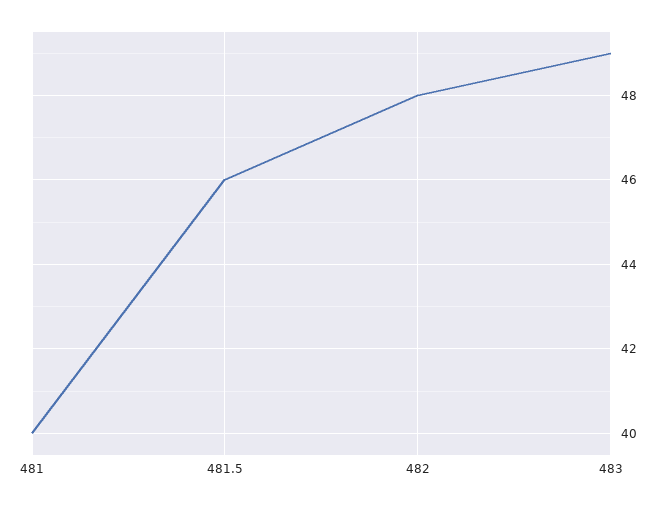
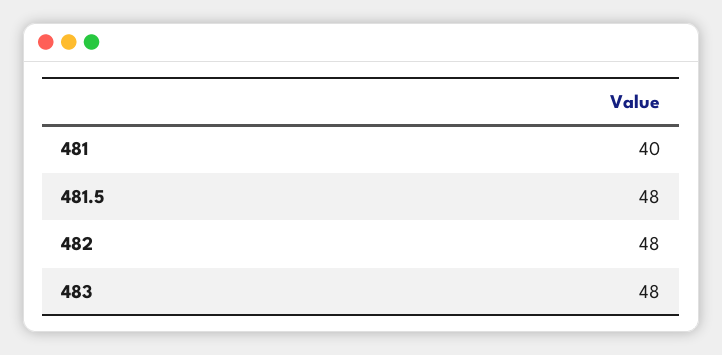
  {
    "481": 40,
-   "481.5": 46,
+   "481.5": 48,
    "482": 48,
-   "483": 49
+   "483": 48
  }

